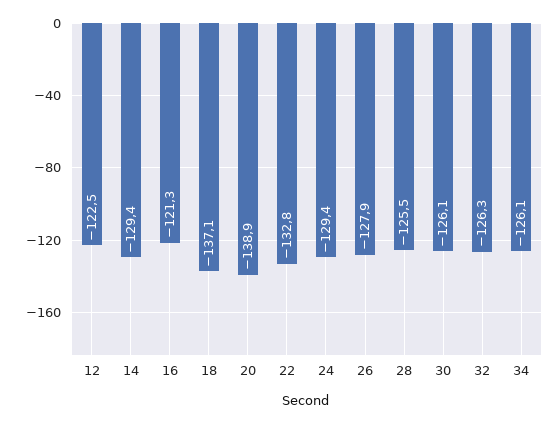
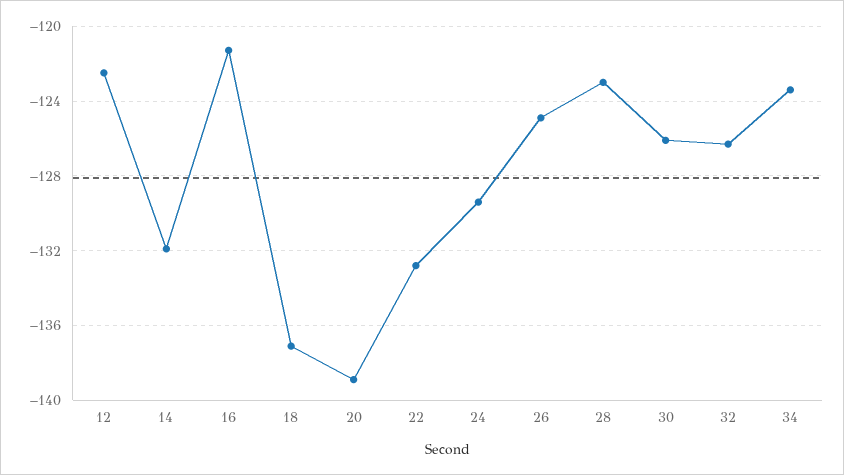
  {
    "12": -122.5,
-   "14": -129.4,
+   "14": -132,
    "16": -121.3,
    "18": -137.1,
    "20": -138.9,
    "22": -132.8,
    "24": -129.4,
-   "26": -127.9,
+   "26": -125,
-   "28": -125.5,
+   "28": -123,
    "30": -126.1,
    "32": -126.3,
-   "34": -126.1
+   "34": -123.5
  }

